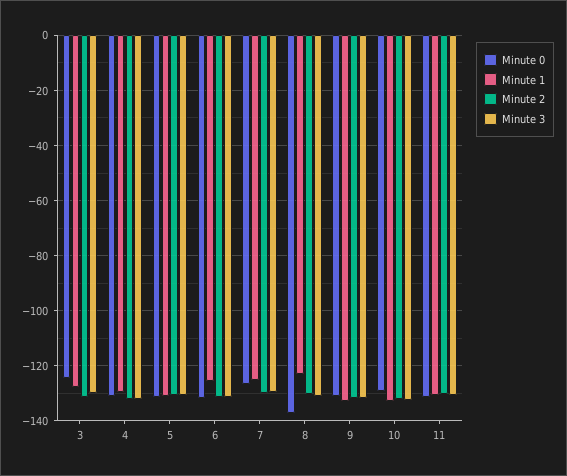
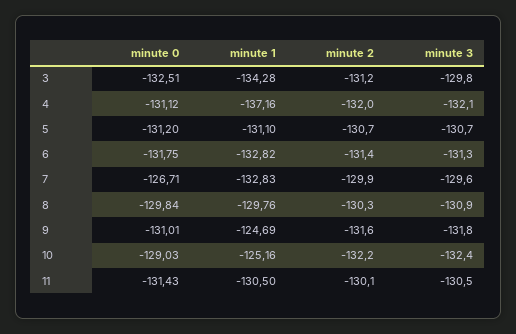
  {
    "Minute 0": {
-     "3": -125,
+     "3": -132.51,
      "4": -131.12,
      "5": -131.2,
      "6": -131.75,
      "7": -126.71,
-     "8": -137.5,
+     "8": -129.84,
      "9": -131.01,
      "10": -129.03,
      "11": -131.43
    },
    "Minute 1": {
-     "3": -127.5,
+     "3": -134.28,
-     "4": -130,
+     "4": -137.16,
      "5": -131.1,
-     "6": -125,
+     "6": -132.82,
-     "7": -125,
+     "7": -132.83,
-     "8": -122.5,
+     "8": -129.76,
-     "9": -132.5,
+     "9": -124.69,
-     "10": -132.5,
+     "10": -125.16,
      "11": -130.5
    },
    "Minute 2": {
      "3": -131.2,
      "4": -132,
      "5": -130.7,
      "6": -131.4,
      "7": -129.9,
      "8": -130.3,
      "9": -131.6,
      "10": -132.2,
      "11": -130.1
    },
    "Minute 3": {
      "3": -129.8,
      "4": -132.1,
      "5": -130.7,
      "6": -131.3,
      "7": -129.6,
      "8": -130.9,
      "9": -131.8,
      "10": -132.4,
      "11": -130.5
    }
  }

